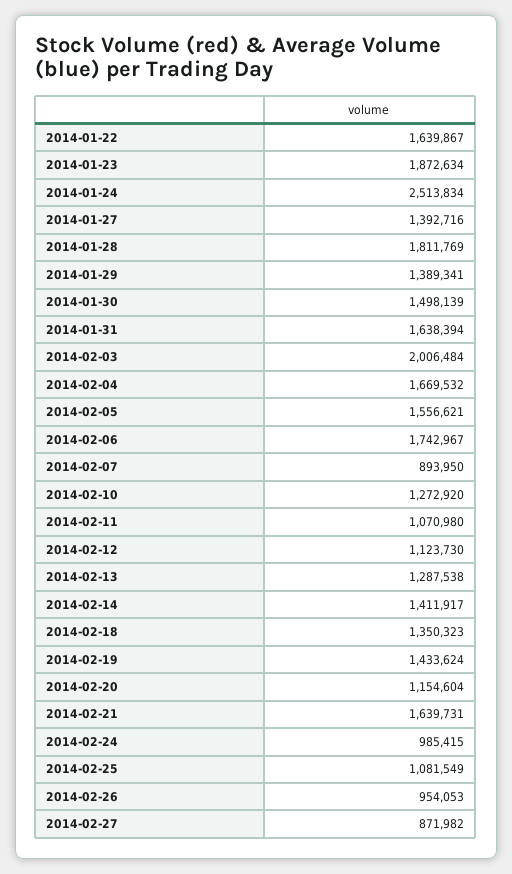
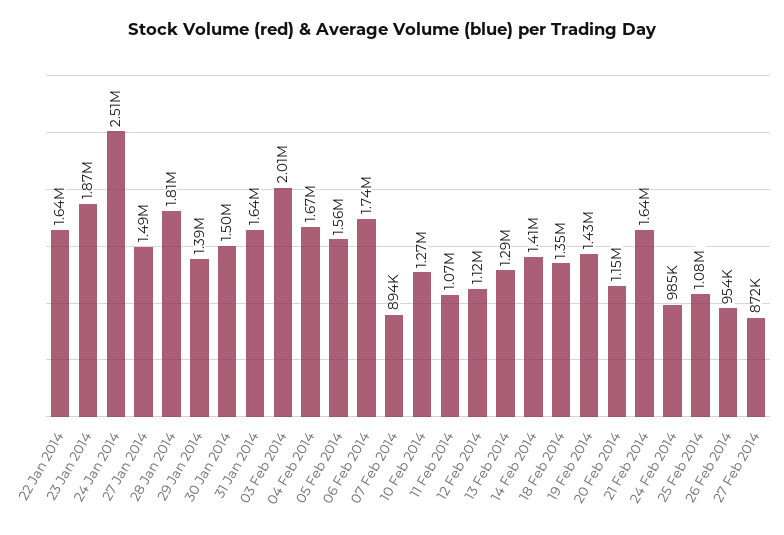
  {
    "2014-01-22": 1639867,
    "2014-01-23": 1872634,
    "2014-01-24": 2513834,
-   "2014-01-27": 1392716,
+   "2014-01-27": 1490000,
    "2014-01-28": 1811769,
    "2014-01-29": 1389341,
    "2014-01-30": 1498139,
    "2014-01-31": 1638394,
    "2014-02-03": 2006484,
    "2014-02-04": 1669532,
    "2014-02-05": 1556621,
    "2014-02-06": 1742967,
    "2014-02-07": 893950,
    "2014-02-10": 1272920,
    "2014-02-11": 1070980,
    "2014-02-12": 1123730,
    "2014-02-13": 1287538,
    "2014-02-14": 1411917,
    "2014-02-18": 1350323,
    "2014-02-19": 1433624,
    "2014-02-20": 1154604,
    "2014-02-21": 1639731,
    "2014-02-24": 985415,
    "2014-02-25": 1081549,
    "2014-02-26": 954053,
    "2014-02-27": 871982
  }

